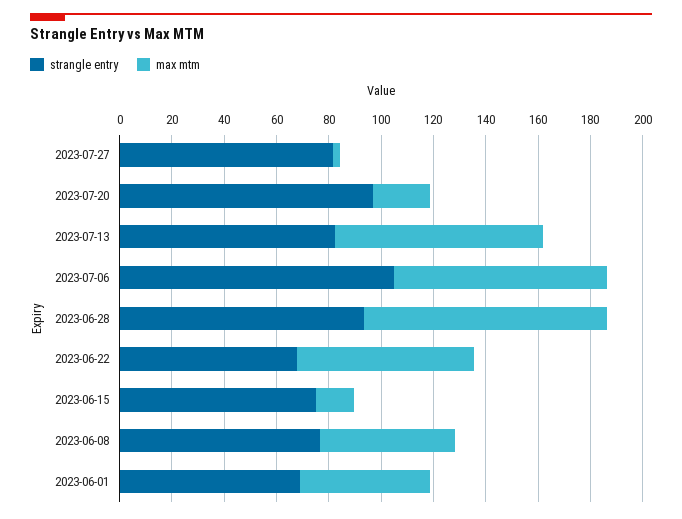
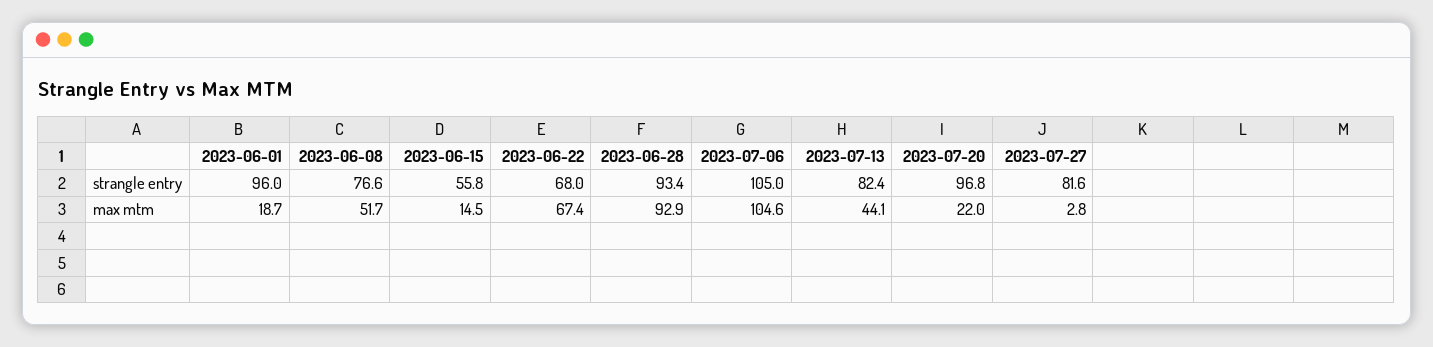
  {
    "strangle entry": {
      "2023-07-27": 81.6,
      "2023-07-20": 96.8,
      "2023-07-13": 82.4,
      "2023-07-06": 105,
      "2023-06-28": 93.4,
      "2023-06-22": 68,
-     "2023-06-15": 75,
+     "2023-06-15": 55.8,
      "2023-06-08": 76.6,
-     "2023-06-01": 70
+     "2023-06-01": 96
    },
    "max mtm": {
      "2023-07-27": 2.8,
      "2023-07-20": 22,
-     "2023-07-13": 80,
+     "2023-07-13": 44.1,
-     "2023-07-06": 80,
+     "2023-07-06": 104.6,
      "2023-06-28": 92.9,
      "2023-06-22": 67.4,
      "2023-06-15": 14.5,
      "2023-06-08": 51.7,
-     "2023-06-01": 50
+     "2023-06-01": 18.7
    }
  }

